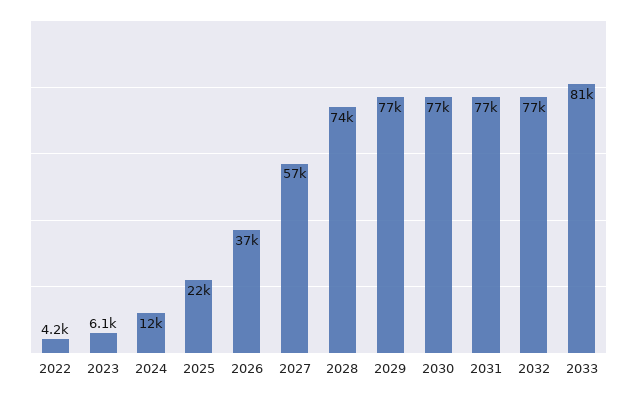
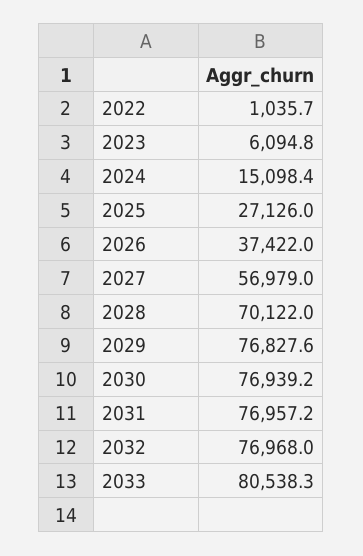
  {
-   "2022": 4200,
+   "2022": 1035.7,
    "2023": 6094.8,
-   "2024": 12000,
+   "2024": 15098.4,
-   "2025": 22000,
+   "2025": 27126,
    "2026": 37422,
    "2027": 56979,
-   "2028": 74000,
+   "2028": 70122,
    "2029": 76827.6,
    "2030": 76939.2,
    "2031": 76957.2,
    "2032": 76968,
    "2033": 80538.3
  }

